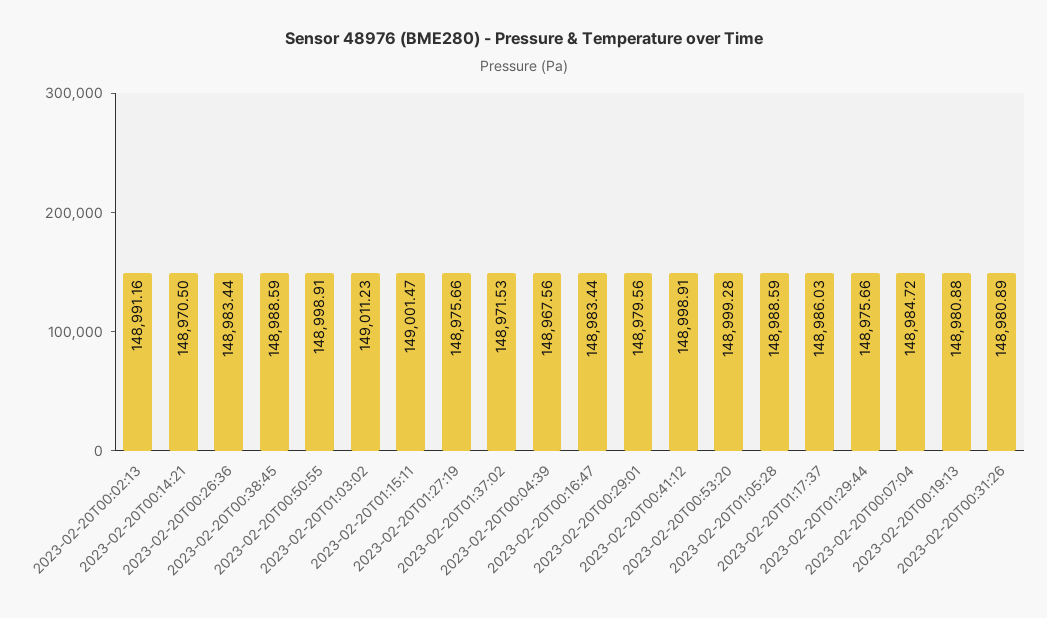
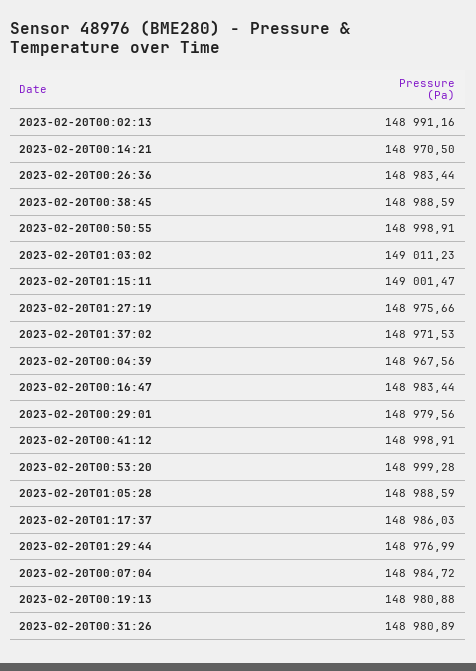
  {
    "2023-02-20T00:02:13": 148991.16,
    "2023-02-20T00:14:21": 148970.5,
    "2023-02-20T00:26:36": 148983.44,
    "2023-02-20T00:38:45": 148988.59,
    "2023-02-20T00:50:55": 148998.91,
    "2023-02-20T01:03:02": 149011.23,
    "2023-02-20T01:15:11": 149001.47,
    "2023-02-20T01:27:19": 148975.66,
    "2023-02-20T01:37:02": 148971.53,
    "2023-02-20T00:04:39": 148967.56,
    "2023-02-20T00:16:47": 148983.44,
    "2023-02-20T00:29:01": 148979.56,
    "2023-02-20T00:41:12": 148998.91,
    "2023-02-20T00:53:20": 148999.28,
    "2023-02-20T01:05:28": 148988.59,
    "2023-02-20T01:17:37": 148986.03,
-   "2023-02-20T01:29:44": 148975.66,
+   "2023-02-20T01:29:44": 148976.99,
    "2023-02-20T00:07:04": 148984.72,
    "2023-02-20T00:19:13": 148980.88,
    "2023-02-20T00:31:26": 148980.89
  }

